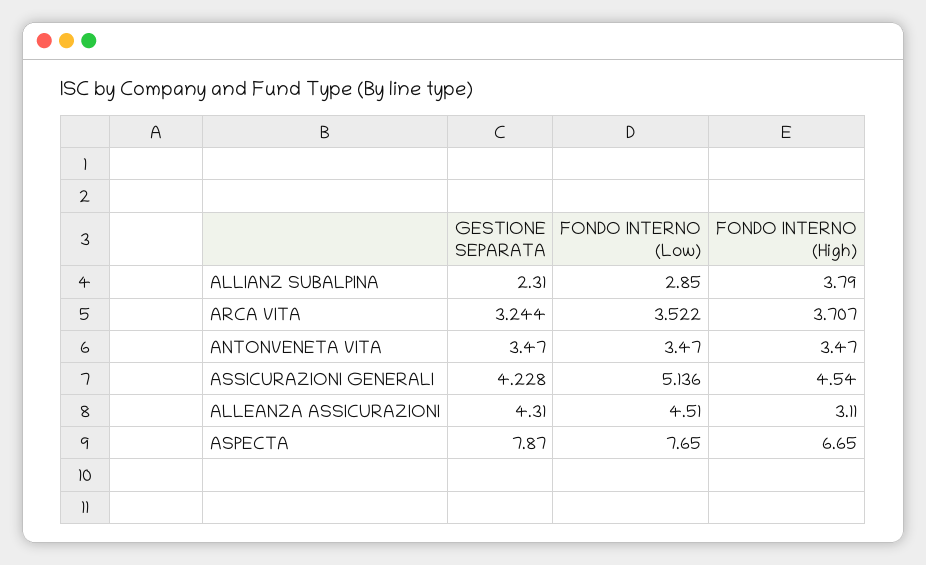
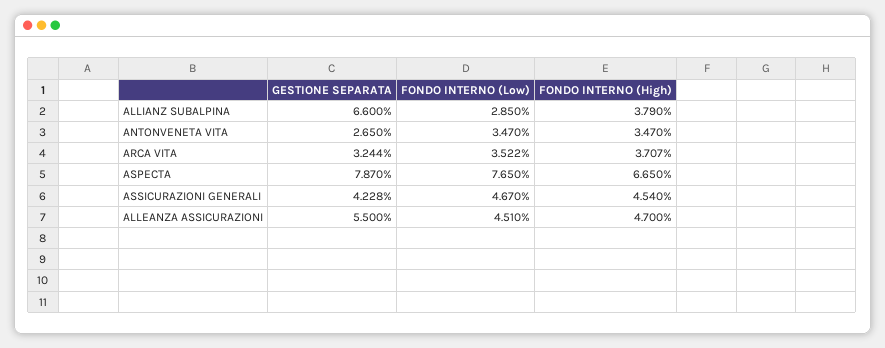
  {
    "GESTIONE SEPARATA": {
-     "ALLIANZ SUBALPINA": 2.31,
+     "ALLIANZ SUBALPINA": 6.6,
      "ARCA VITA": 3.244,
-     "ANTONVENETA VITA": 3.47,
+     "ANTONVENETA VITA": 2.65,
      "ASSICURAZIONI GENERALI": 4.228,
-     "ALLEANZA ASSICURAZIONI": 4.31,
+     "ALLEANZA ASSICURAZIONI": 5.5,
      "ASPECTA": 7.87
    },
    "FONDO INTERNO (Low)": {
      "ALLIANZ SUBALPINA": 2.85,
      "ARCA VITA": 3.522,
      "ANTONVENETA VITA": 3.47,
-     "ASSICURAZIONI GENERALI": 5.136,
+     "ASSICURAZIONI GENERALI": 4.67,
      "ALLEANZA ASSICURAZIONI": 4.51,
      "ASPECTA": 7.65
    },
    "FONDO INTERNO (High)": {
      "ALLIANZ SUBALPINA": 3.79,
      "ARCA VITA": 3.707,
      "ANTONVENETA VITA": 3.47,
      "ASSICURAZIONI GENERALI": 4.54,
-     "ALLEANZA ASSICURAZIONI": 3.11,
+     "ALLEANZA ASSICURAZIONI": 4.7,
      "ASPECTA": 6.65
    }
  }

